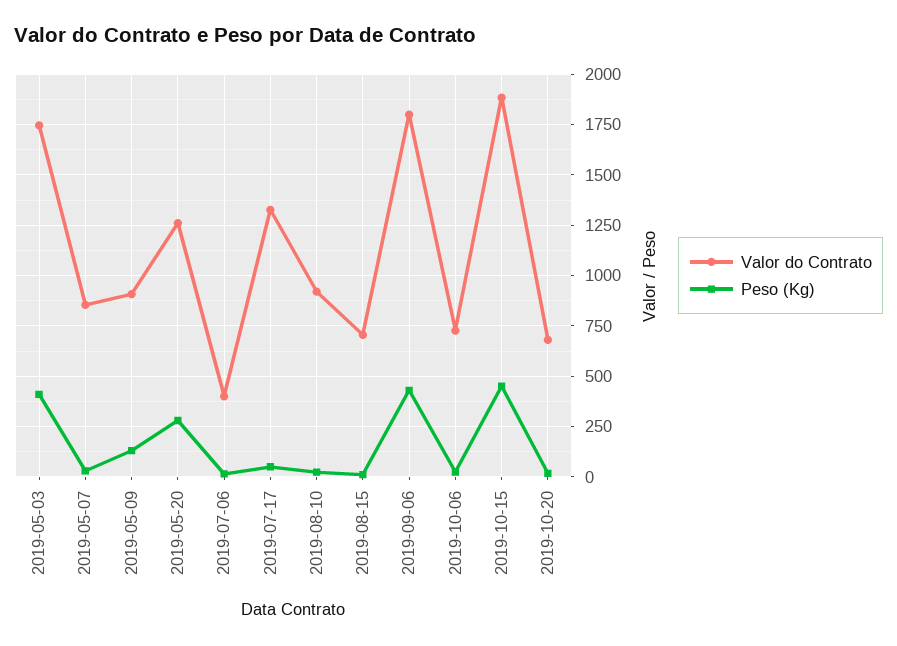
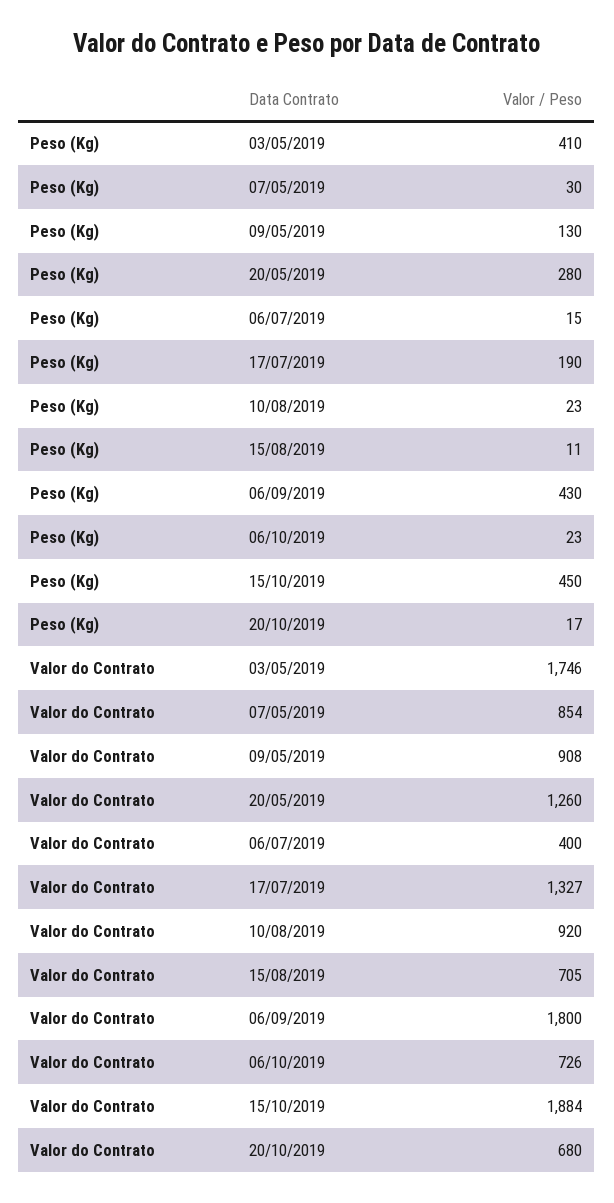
  {
    "Valor do Contrato": {
      "2019-05-03": 1746,
      "2019-05-07": 854,
      "2019-05-09": 908,
      "2019-05-20": 1260,
      "2019-07-06": 400,
      "2019-07-17": 1327,
      "2019-08-10": 920,
      "2019-08-15": 705,
      "2019-09-06": 1800,
      "2019-10-06": 726,
      "2019-10-15": 1884,
      "2019-10-20": 680
    },
    "Peso (Kg)": {
      "2019-05-03": 410,
      "2019-05-07": 30,
      "2019-05-09": 130,
      "2019-05-20": 280,
      "2019-07-06": 15,
-     "2019-07-17": 50,
+     "2019-07-17": 190,
      "2019-08-10": 23,
      "2019-08-15": 11,
      "2019-09-06": 430,
      "2019-10-06": 23,
      "2019-10-15": 450,
      "2019-10-20": 17
    }
  }

